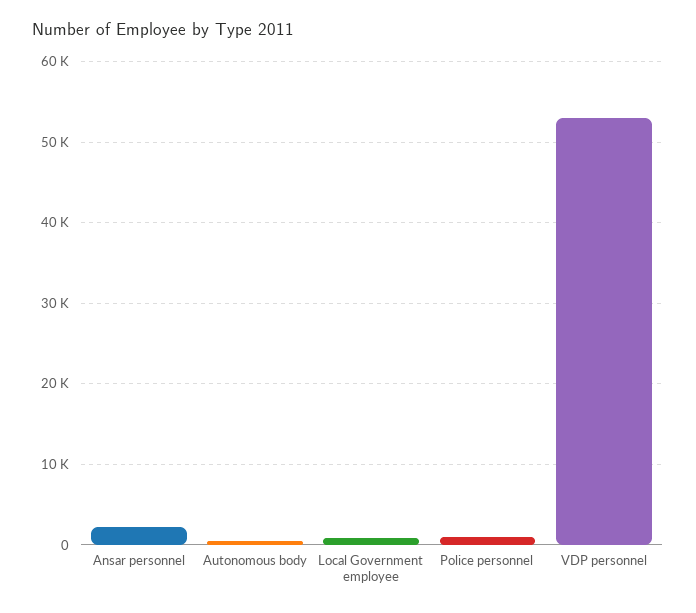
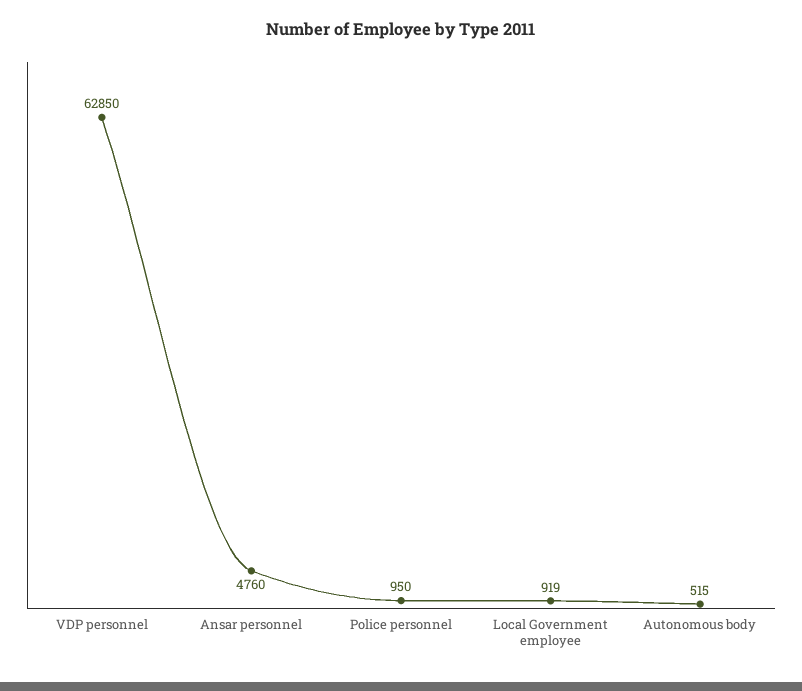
  {
-   "Ansar personnel": 2000,
+   "Ansar personnel": 4760,
    "Autonomous body": 515,
    "Local Government employee": 919,
    "Police personnel": 950,
-   "VDP personnel": 53000
+   "VDP personnel": 62850
  }

